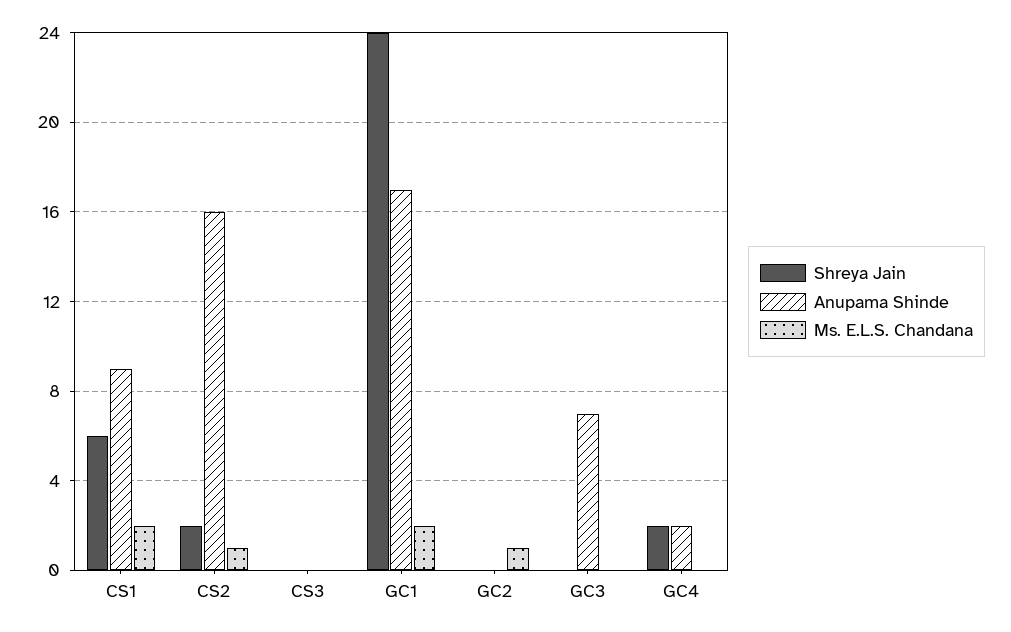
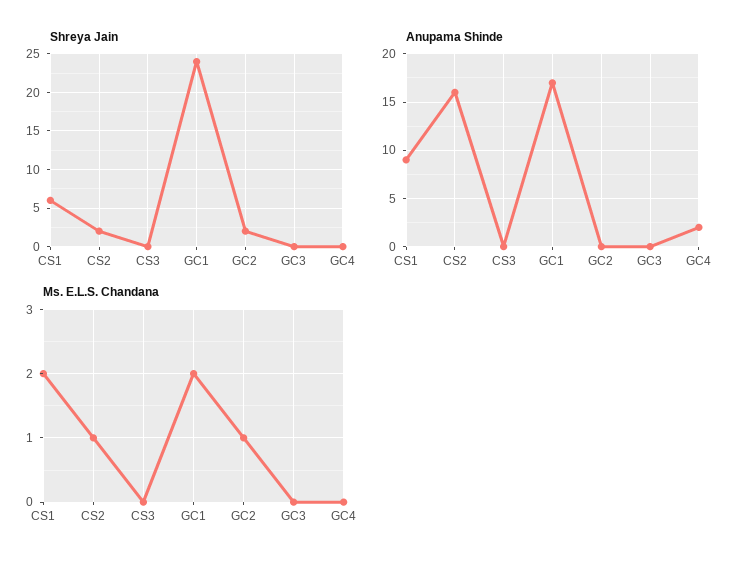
  {
    "Shreya Jain": {
      "CS1": 6,
      "CS2": 2,
      "CS3": 0,
      "GC1": 24,
-     "GC2": 0,
+     "GC2": 2,
      "GC3": 0,
-     "GC4": 2
+     "GC4": 0
    },
    "Anupama Shinde": {
      "CS1": 9,
      "CS2": 16,
      "CS3": 0,
      "GC1": 17,
      "GC2": 0,
-     "GC3": 7,
+     "GC3": 0,
      "GC4": 2
    },
    "Ms. E.L.S. Chandana": {
      "CS1": 2,
      "CS2": 1,
      "CS3": 0,
      "GC1": 2,
      "GC2": 1,
      "GC3": 0,
      "GC4": 0
    }
  }

